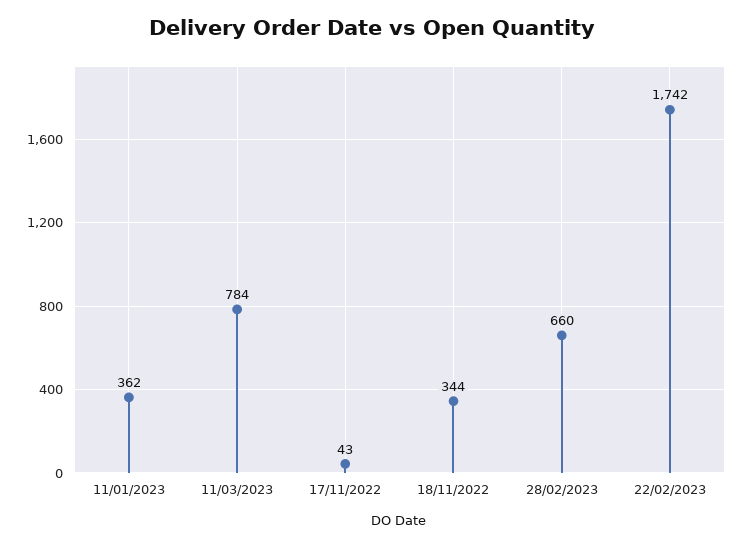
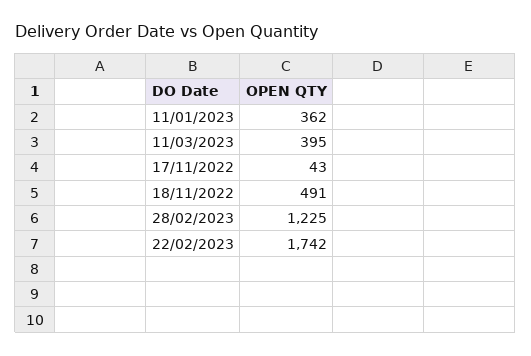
  {
    "11/01/2023": 362,
-   "11/03/2023": 784,
+   "11/03/2023": 395,
    "17/11/2022": 43,
-   "18/11/2022": 344,
+   "18/11/2022": 491,
-   "28/02/2023": 660,
+   "28/02/2023": 1225,
    "22/02/2023": 1742
  }

